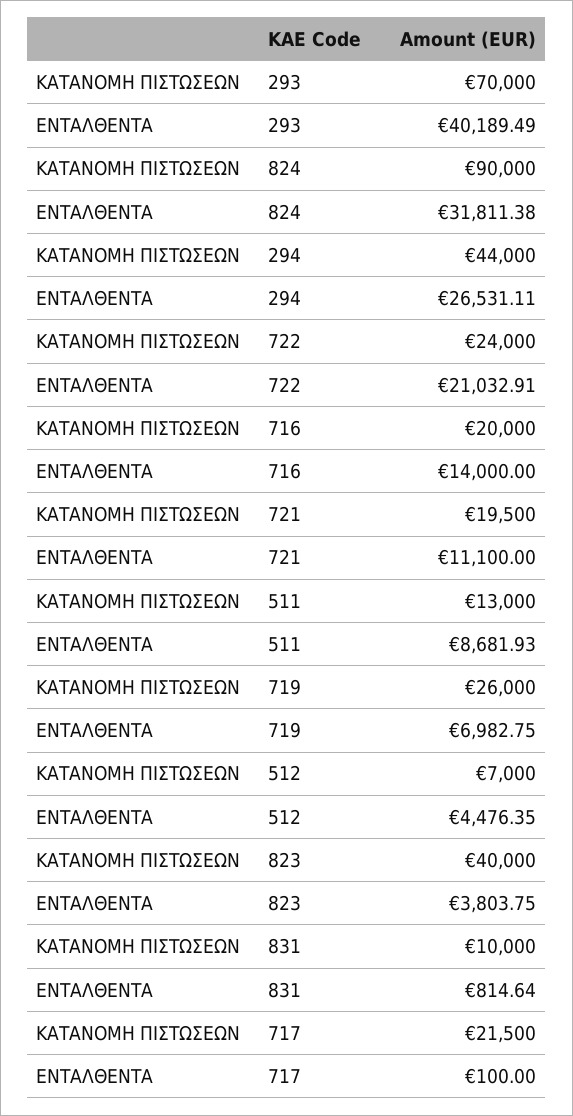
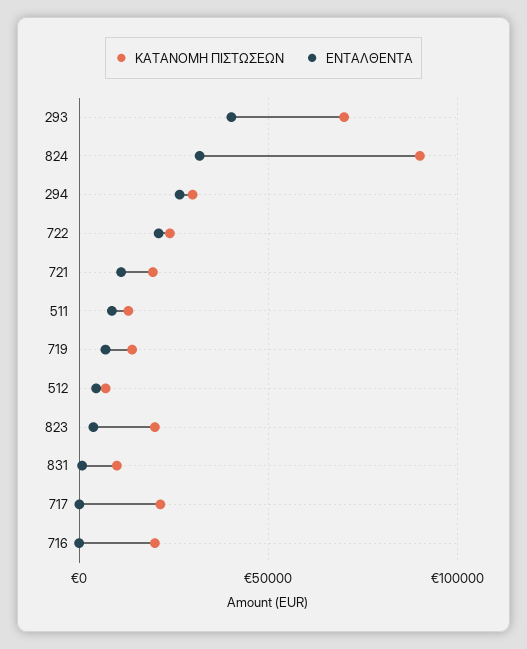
  {
    "ΚΑΤΑΝΟΜΗ ΠΙΣΤΩΣΕΩΝ": {
      "293": 70000,
      "824": 90000,
-     "294": 44000,
+     "294": 30000,
      "722": 24000,
      "716": 20000,
      "721": 19500,
      "511": 13000,
-     "719": 26000,
+     "719": 15000,
      "512": 7000,
-     "823": 40000,
+     "823": 20000,
      "831": 10000,
      "717": 21500
    },
    "ΕΝΤΑΛΘΕΝΤΑ": {
      "293": 40189.49,
      "824": 31811.38,
      "294": 26531.11,
      "722": 21032.91,
-     "716": 14000,
+     "716": 0,
      "721": 11100,
      "511": 8681.93,
      "719": 6982.75,
      "512": 4476.35,
      "823": 3803.75,
      "831": 814.64,
      "717": 100
    }
  }

